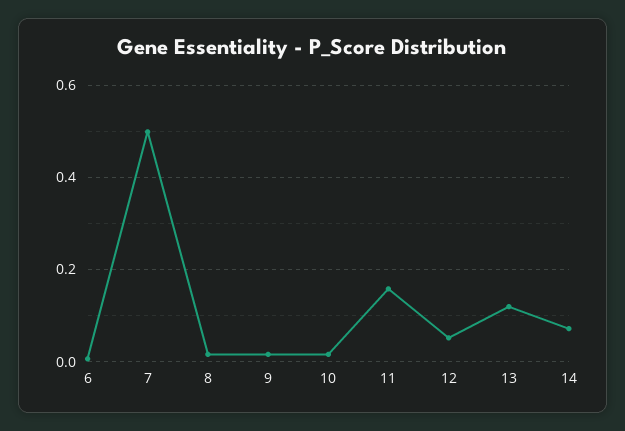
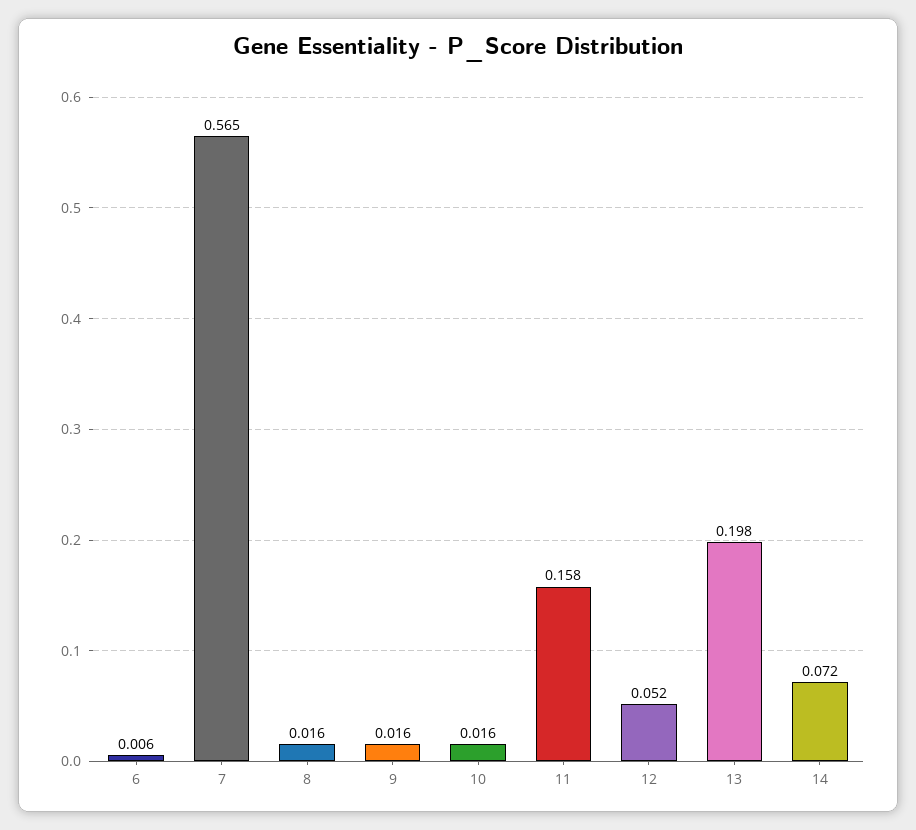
  {
    "6": 0.006,
-   "7": 0.5,
+   "7": 0.565,
    "8": 0.016,
    "9": 0.016,
    "10": 0.016,
    "11": 0.158,
    "12": 0.052,
-   "13": 0.12,
+   "13": 0.198,
    "14": 0.072
  }

